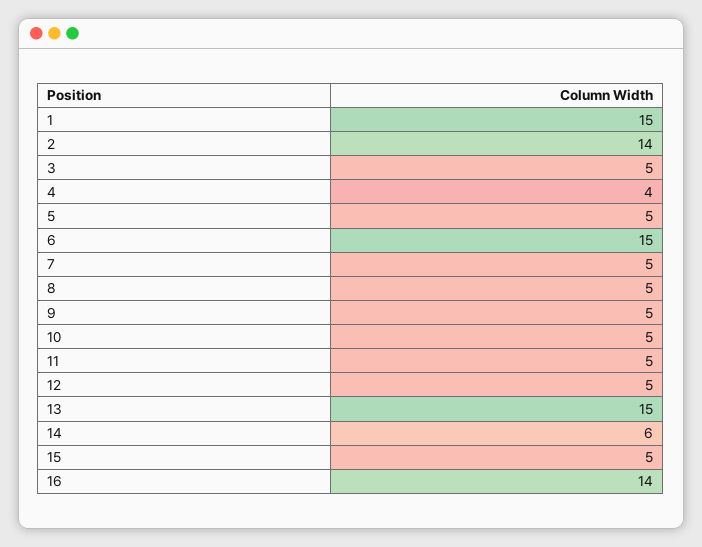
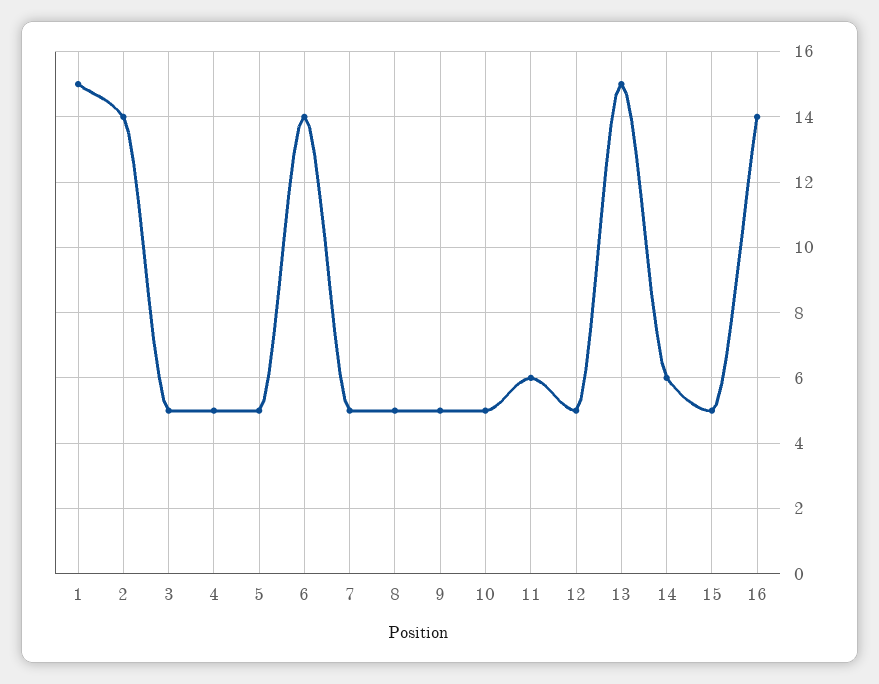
  {
    "1": 15,
    "2": 14,
    "3": 5,
-   "4": 4,
+   "4": 5,
    "5": 5,
-   "6": 15,
+   "6": 14,
    "7": 5,
    "8": 5,
    "9": 5,
    "10": 5,
-   "11": 5,
+   "11": 6,
    "12": 5,
    "13": 15,
    "14": 6,
    "15": 5,
    "16": 14
  }

